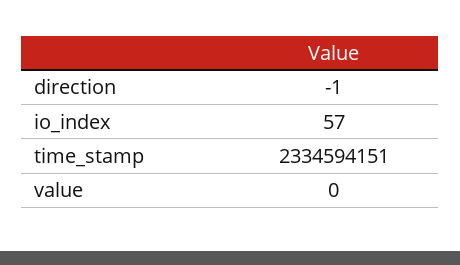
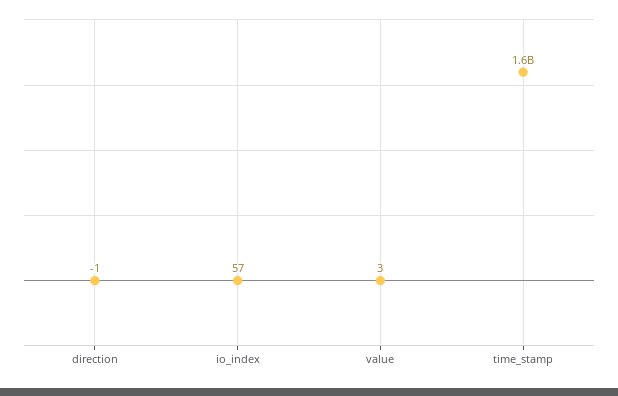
  {
    "direction": -1,
    "io_index": 57,
-   "time_stamp": 2334594151,
+   "time_stamp": 1600000000,
-   "value": 0
+   "value": 3
  }

